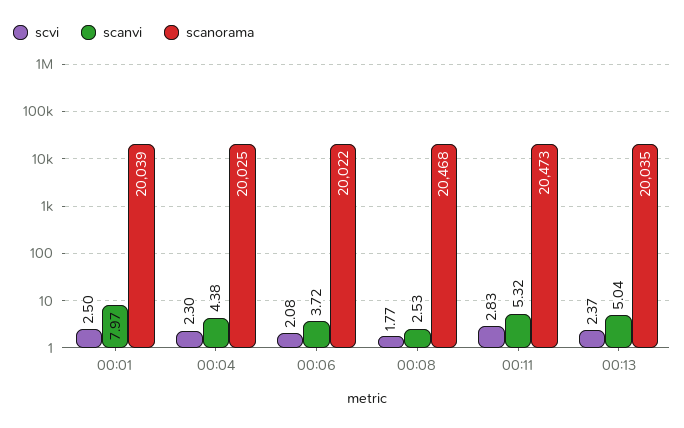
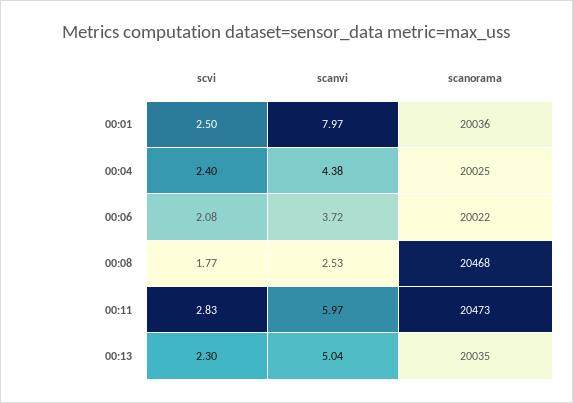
  {
    "scvi": {
      "00:01": 2.5,
-     "00:04": 2.3,
+     "00:04": 2.4,
      "00:06": 2.08,
      "00:08": 1.77,
      "00:11": 2.83,
-     "00:13": 2.37
+     "00:13": 2.3
    },
    "scanvi": {
      "00:01": 7.97,
      "00:04": 4.38,
      "00:06": 3.72,
      "00:08": 2.53,
-     "00:11": 5.32,
+     "00:11": 5.97,
      "00:13": 5.04
    },
    "scanorama": {
-     "00:01": 20039,
+     "00:01": 20036,
      "00:04": 20025,
      "00:06": 20022,
      "00:08": 20468,
      "00:11": 20473,
      "00:13": 20035
    }
  }

